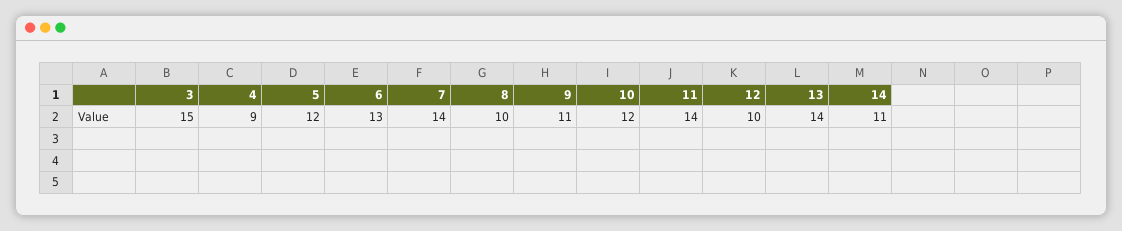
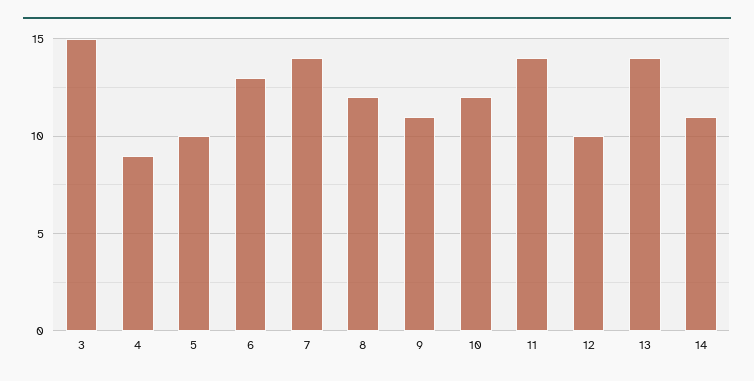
  {
    "3": 15,
    "4": 9,
-   "5": 12,
+   "5": 10,
    "6": 13,
    "7": 14,
-   "8": 10,
+   "8": 12,
    "9": 11,
    "10": 12,
    "11": 14,
    "12": 10,
    "13": 14,
    "14": 11
  }

